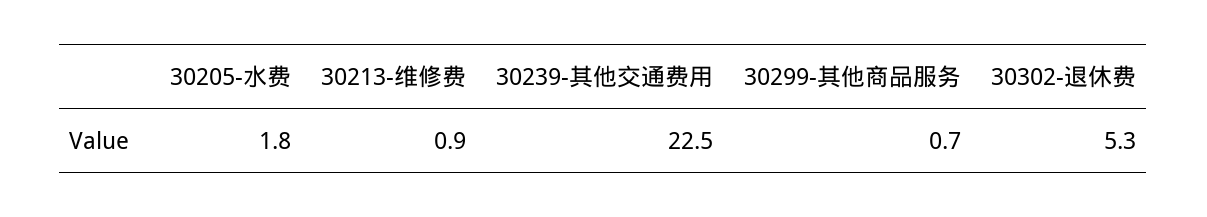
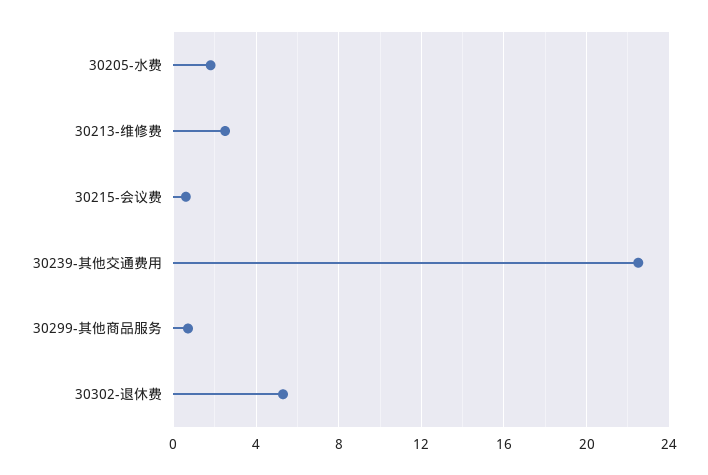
  {
    "30205-水费": 1.8,
-   "30213-维修费": 0.9,
+   "30213-维修费": 2.5,
    "30239-其他交通费用": 22.5,
    "30299-其他商品服务": 0.7,
-   "30302-退休费": 5.3
+   "30302-退休费": 5.3,
+   "30215-会议费": 0.5
  }

